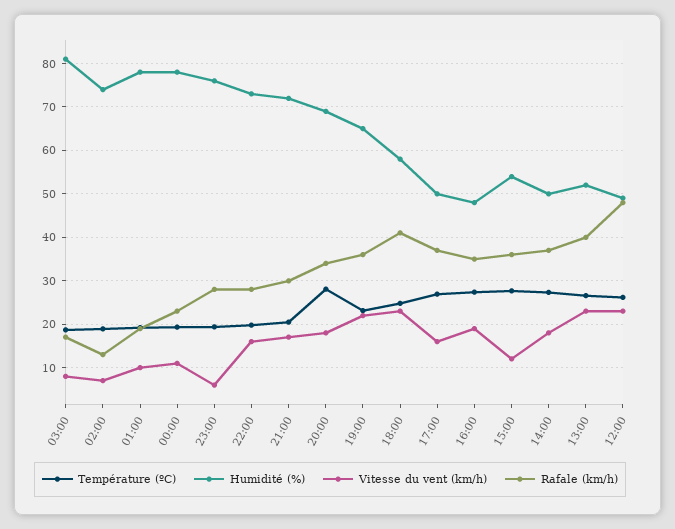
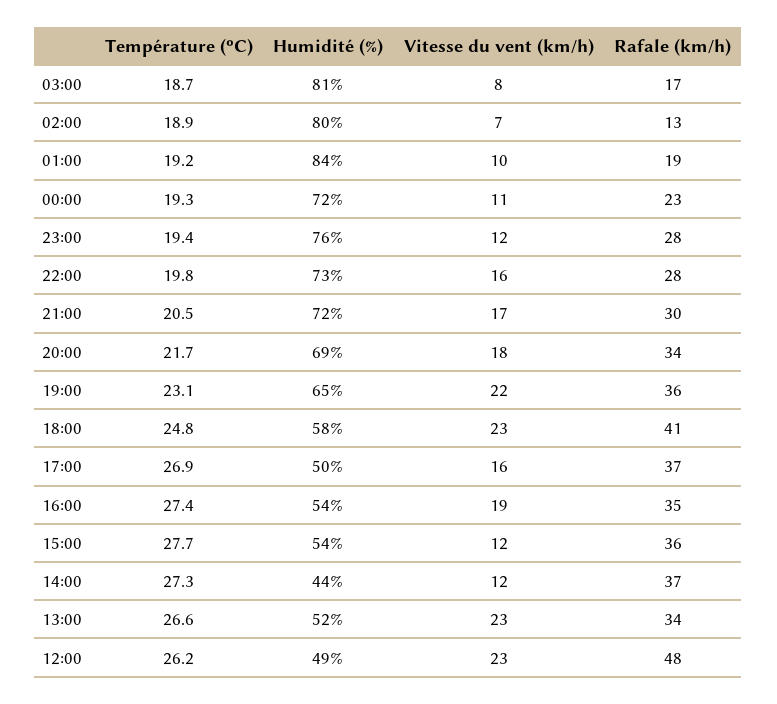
  {
    "Température (ºC)": {
      "03:00": 18.7,
      "02:00": 18.9,
      "01:00": 19.2,
      "00:00": 19.3,
      "23:00": 19.4,
      "22:00": 19.8,
      "21:00": 20.5,
-     "20:00": 28,
+     "20:00": 21.7,
      "19:00": 23.1,
      "18:00": 24.8,
      "17:00": 26.9,
      "16:00": 27.4,
      "15:00": 27.7,
      "14:00": 27.3,
      "13:00": 26.6,
      "12:00": 26.2
    },
    "Humidité (%)": {
      "03:00": 81,
-     "02:00": 74,
+     "02:00": 80,
-     "01:00": 78,
+     "01:00": 84,
-     "00:00": 78,
+     "00:00": 72,
      "23:00": 76,
      "22:00": 73,
      "21:00": 72,
      "20:00": 69,
      "19:00": 65,
      "18:00": 58,
      "17:00": 50,
-     "16:00": 48,
+     "16:00": 54,
      "15:00": 54,
-     "14:00": 50,
+     "14:00": 44,
      "13:00": 52,
      "12:00": 49
    },
    "Vitesse du vent (km/h)": {
      "03:00": 8,
      "02:00": 7,
      "01:00": 10,
      "00:00": 11,
-     "23:00": 6,
+     "23:00": 12,
      "22:00": 16,
      "21:00": 17,
      "20:00": 18,
      "19:00": 22,
      "18:00": 23,
      "17:00": 16,
      "16:00": 19,
      "15:00": 12,
-     "14:00": 18,
+     "14:00": 12,
      "13:00": 23,
      "12:00": 23
    },
    "Rafale (km/h)": {
      "03:00": 17,
      "02:00": 13,
      "01:00": 19,
      "00:00": 23,
      "23:00": 28,
      "22:00": 28,
      "21:00": 30,
      "20:00": 34,
      "19:00": 36,
      "18:00": 41,
      "17:00": 37,
      "16:00": 35,
      "15:00": 36,
      "14:00": 37,
-     "13:00": 40,
+     "13:00": 34,
      "12:00": 48
    }
  }

